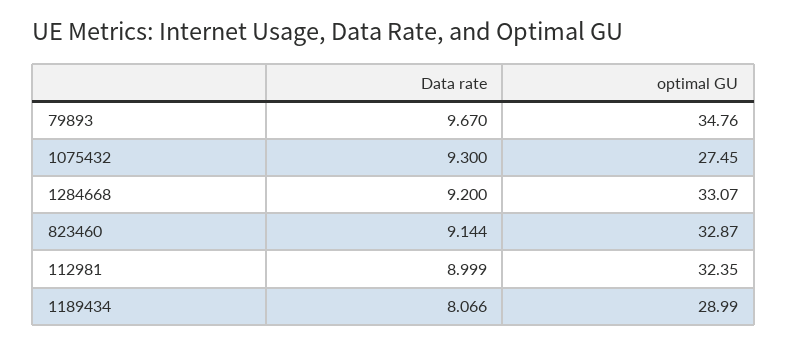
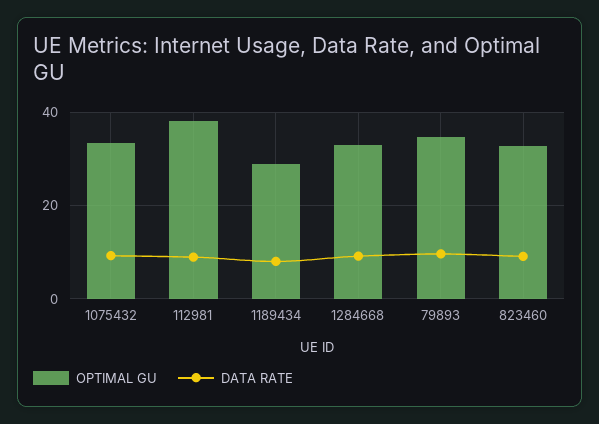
  {
    "Data rate": {
      "79893": 9.67,
      "1075432": 9.3,
      "1284668": 9.2,
      "823460": 9.144,
      "112981": 8.999,
      "1189434": 8.066
    },
    "optimal GU": {
      "79893": 34.76,
-     "1075432": 27.45,
+     "1075432": 34,
      "1284668": 33.07,
      "823460": 32.87,
-     "112981": 32.35,
+     "112981": 38,
      "1189434": 28.99
    }
  }

